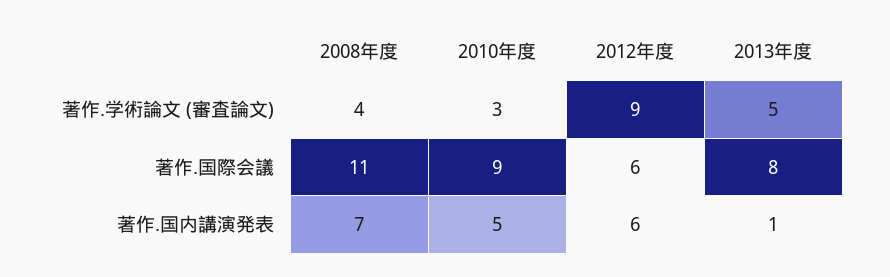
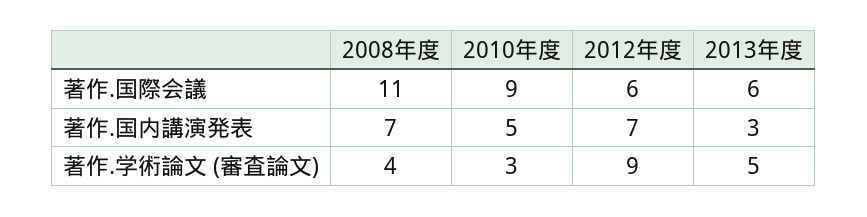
  {
    "2008年度": {
      "著作.学術論文 (審査論文)": 4,
      "著作.国際会議": 11,
      "著作.国内講演発表": 7
    },
    "2010年度": {
      "著作.学術論文 (審査論文)": 3,
      "著作.国際会議": 9,
      "著作.国内講演発表": 5
    },
    "2012年度": {
      "著作.学術論文 (審査論文)": 9,
      "著作.国際会議": 6,
-     "著作.国内講演発表": 6
+     "著作.国内講演発表": 7
    },
    "2013年度": {
      "著作.学術論文 (審査論文)": 5,
-     "著作.国際会議": 8,
+     "著作.国際会議": 6,
-     "著作.国内講演発表": 1
+     "著作.国内講演発表": 3
    }
  }

